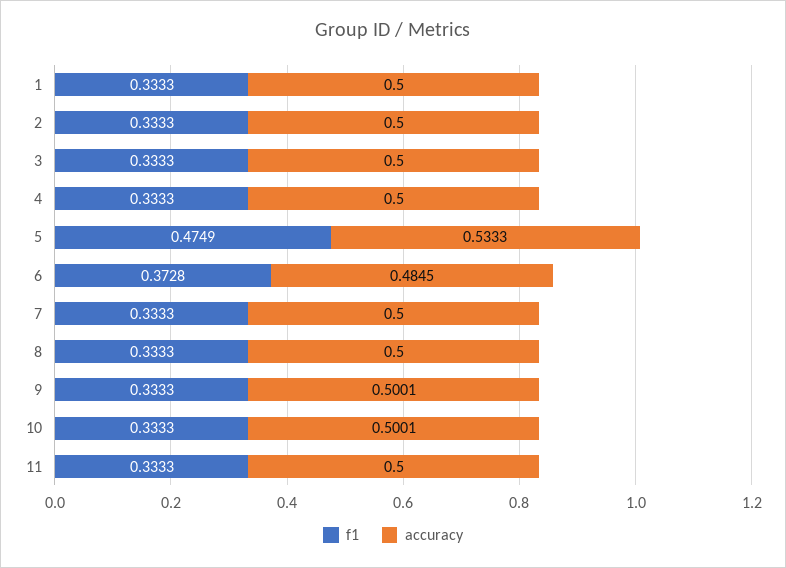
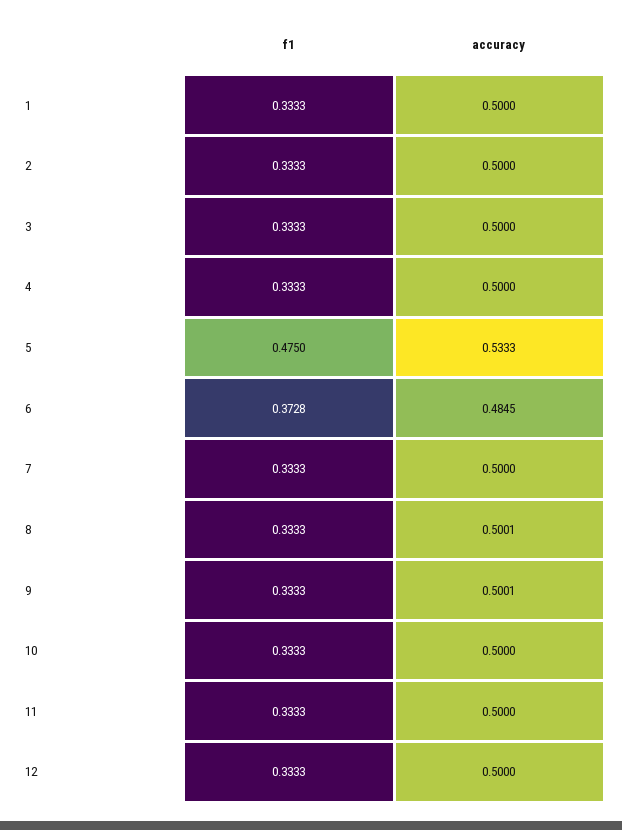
  {
    "f1": {
      "1": 0.3333,
      "2": 0.3333,
      "3": 0.3333,
      "4": 0.3333,
-     "5": 0.4749,
+     "5": 0.475,
      "6": 0.3728,
      "7": 0.3333,
      "8": 0.3333,
      "9": 0.3333,
      "10": 0.3333,
-     "11": 0.3333
+     "11": 0.3333,
+     "12": 0.3333
    },
    "accuracy": {
      "1": 0.5,
      "2": 0.5,
      "3": 0.5,
      "4": 0.5,
      "5": 0.5333,
      "6": 0.4845,
      "7": 0.5,
-     "8": 0.5,
+     "8": 0.5001,
      "9": 0.5001,
-     "10": 0.5001,
+     "10": 0.5,
-     "11": 0.5
+     "11": 0.5,
+     "12": 0.5
    }
  }

